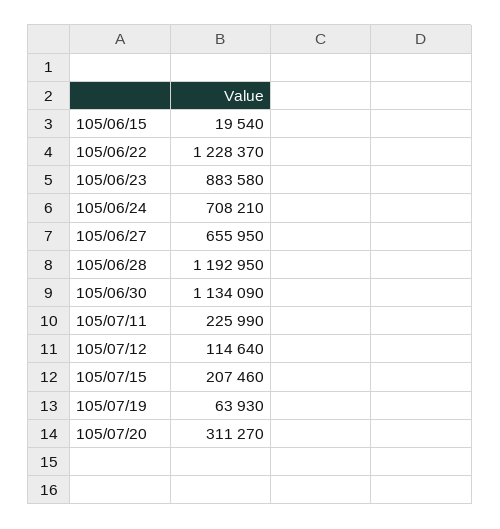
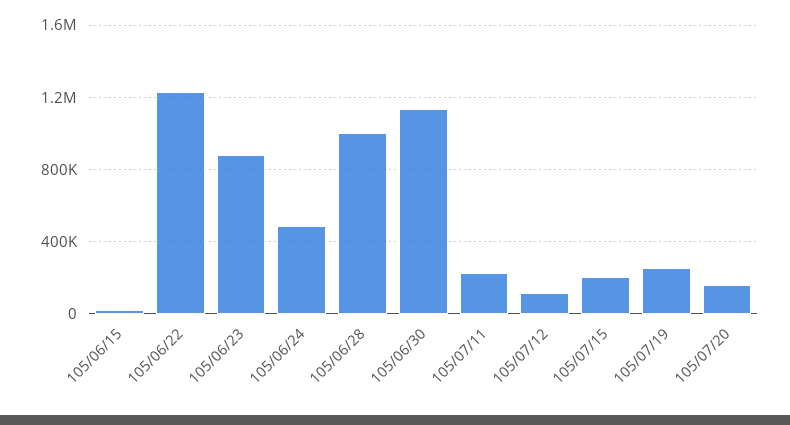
  {
    "105/06/15": 19540,
    "105/06/22": 1228370,
    "105/06/23": 883580,
-   "105/06/24": 708210,
+   "105/06/24": 500000,
-   "105/06/27": 655950,
-   "105/06/28": 1192950,
+   "105/06/28": 1000000,
    "105/06/30": 1134090,
    "105/07/11": 225990,
    "105/07/12": 114640,
    "105/07/15": 207460,
-   "105/07/19": 63930,
+   "105/07/19": 250000,
-   "105/07/20": 311270
+   "105/07/20": 150000
  }

